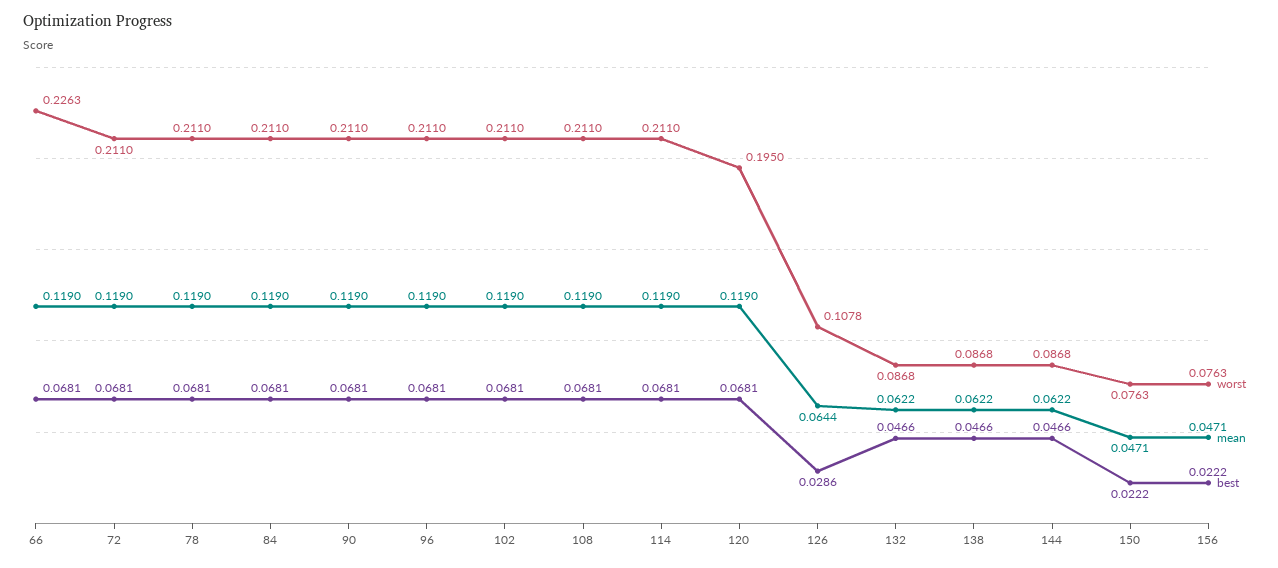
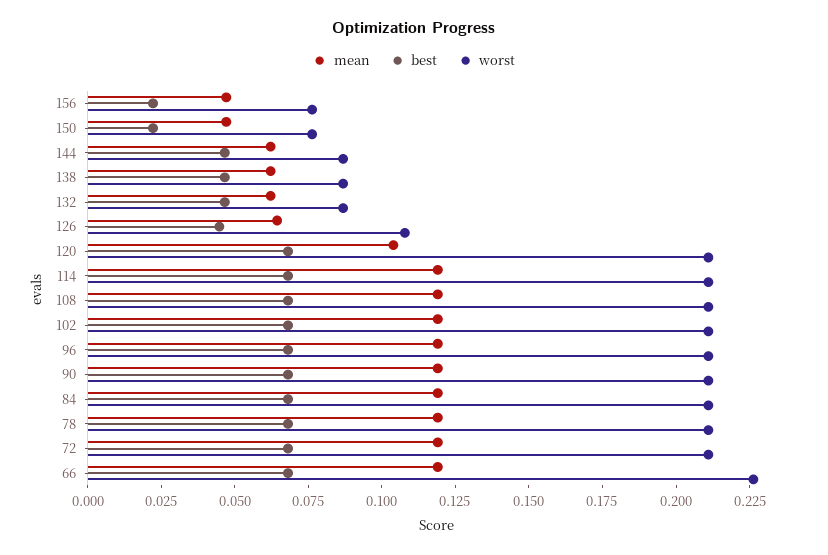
  {
    "worst": {
      "66": 0.2263,
      "72": 0.211,
      "78": 0.211,
      "84": 0.211,
      "90": 0.211,
      "96": 0.211,
      "102": 0.211,
      "108": 0.211,
      "114": 0.211,
-     "120": 0.195,
+     "120": 0.21,
      "126": 0.1078,
      "132": 0.0868,
      "138": 0.0868,
      "144": 0.0868,
      "150": 0.0763,
      "156": 0.0763
    },
    "mean": {
      "66": 0.119,
      "72": 0.119,
      "78": 0.119,
      "84": 0.119,
      "90": 0.119,
      "96": 0.119,
      "102": 0.119,
      "108": 0.119,
      "114": 0.119,
-     "120": 0.119,
+     "120": 0.105,
      "126": 0.0644,
      "132": 0.0622,
      "138": 0.0622,
      "144": 0.0622,
      "150": 0.0471,
      "156": 0.0471
    },
    "best": {
      "66": 0.0681,
      "72": 0.0681,
      "78": 0.0681,
      "84": 0.0681,
      "90": 0.0681,
      "96": 0.0681,
      "102": 0.0681,
      "108": 0.0681,
      "114": 0.0681,
      "120": 0.0681,
-     "126": 0.0286,
+     "126": 0.045,
      "132": 0.0466,
      "138": 0.0466,
      "144": 0.0466,
      "150": 0.0222,
      "156": 0.0222
    }
  }

